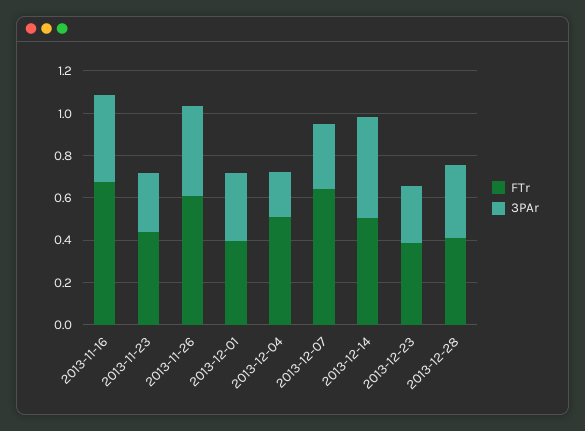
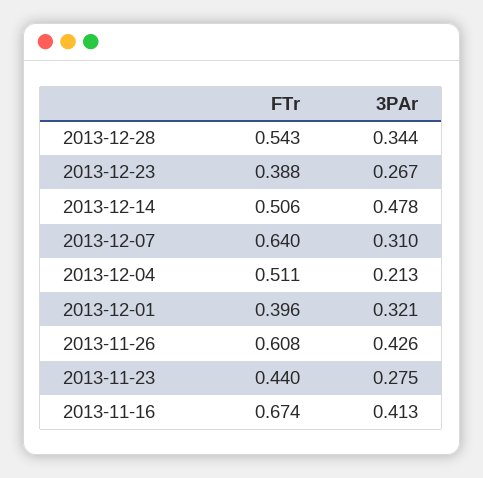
  {
    "FTr": {
      "2013-11-16": 0.674,
      "2013-11-23": 0.44,
      "2013-11-26": 0.608,
      "2013-12-01": 0.396,
      "2013-12-04": 0.511,
      "2013-12-07": 0.64,
      "2013-12-14": 0.506,
      "2013-12-23": 0.388,
-     "2013-12-28": 0.4
+     "2013-12-28": 0.543
    },
    "3PAr": {
      "2013-11-16": 0.413,
      "2013-11-23": 0.275,
      "2013-11-26": 0.426,
      "2013-12-01": 0.321,
      "2013-12-04": 0.213,
      "2013-12-07": 0.31,
      "2013-12-14": 0.478,
      "2013-12-23": 0.267,
      "2013-12-28": 0.344
    }
  }

